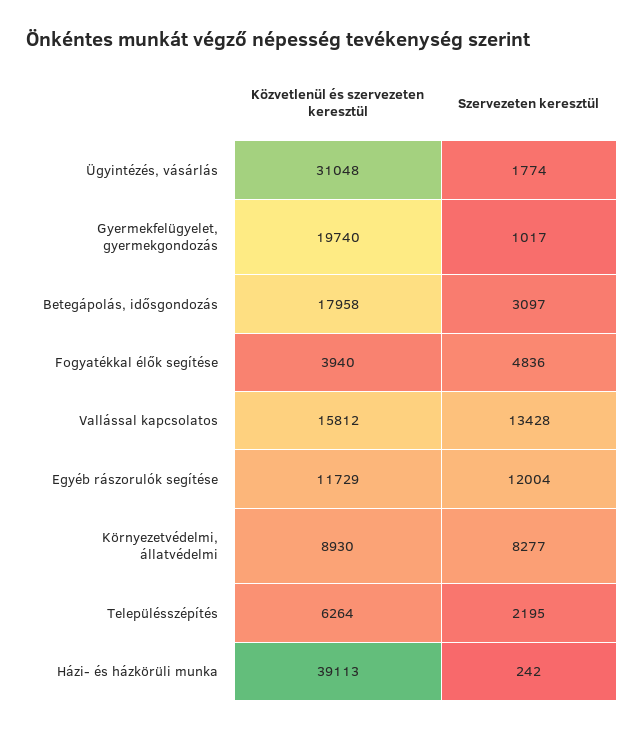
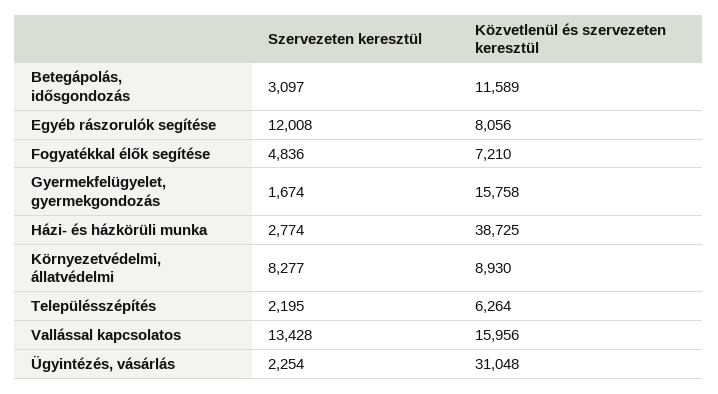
  {
    "Közvetlenül és szervezeten keresztül": {
      "Ügyintézés, vásárlás": 31048,
-     "Gyermekfelügyelet, gyermekgondozás": 19740,
+     "Gyermekfelügyelet, gyermekgondozás": 15758,
-     "Betegápolás, idősgondozás": 17958,
+     "Betegápolás, idősgondozás": 11589,
-     "Fogyatékkal élők segítése": 3940,
+     "Fogyatékkal élők segítése": 7210,
-     "Vallással kapcsolatos": 15812,
+     "Vallással kapcsolatos": 15956,
-     "Egyéb rászorulók segítése": 11729,
+     "Egyéb rászorulók segítése": 8056,
      "Környezetvédelmi, állatvédelmi": 8930,
      "Településszépítés": 6264,
-     "Házi- és házkörüli munka": 39113
+     "Házi- és házkörüli munka": 38725
    },
    "Szervezeten keresztül": {
-     "Ügyintézés, vásárlás": 1774,
+     "Ügyintézés, vásárlás": 2254,
-     "Gyermekfelügyelet, gyermekgondozás": 1017,
+     "Gyermekfelügyelet, gyermekgondozás": 1674,
      "Betegápolás, idősgondozás": 3097,
      "Fogyatékkal élők segítése": 4836,
      "Vallással kapcsolatos": 13428,
-     "Egyéb rászorulók segítése": 12004,
+     "Egyéb rászorulók segítése": 12008,
      "Környezetvédelmi, állatvédelmi": 8277,
      "Településszépítés": 2195,
-     "Házi- és házkörüli munka": 242
+     "Házi- és házkörüli munka": 2774
    }
  }

